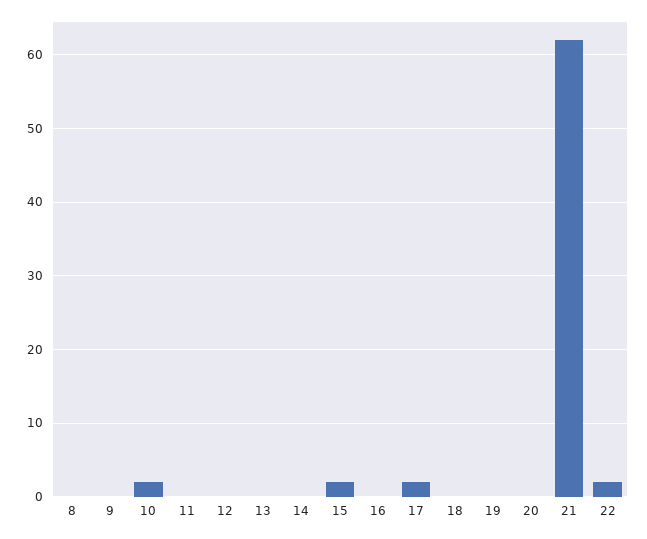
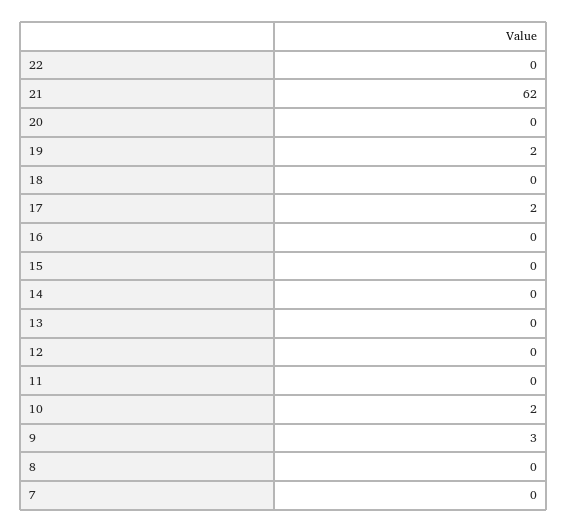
  {
    "8": 0,
-   "9": 0,
+   "9": 3,
    "10": 2,
    "11": 0,
    "12": 0,
    "13": 0,
    "14": 0,
-   "15": 2,
+   "15": 0,
    "16": 0,
    "17": 2,
    "18": 0,
-   "19": 0,
+   "19": 2,
    "20": 0,
    "21": 62,
-   "22": 2
+   "22": 0,
+   "7": 0
  }

